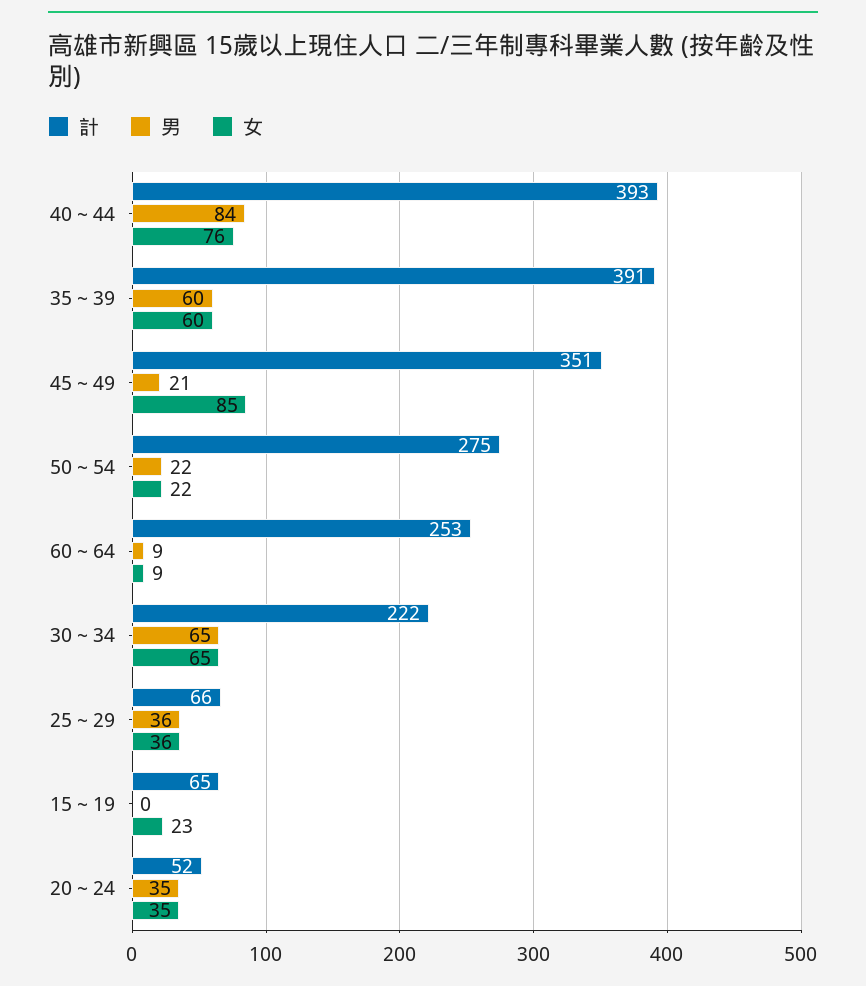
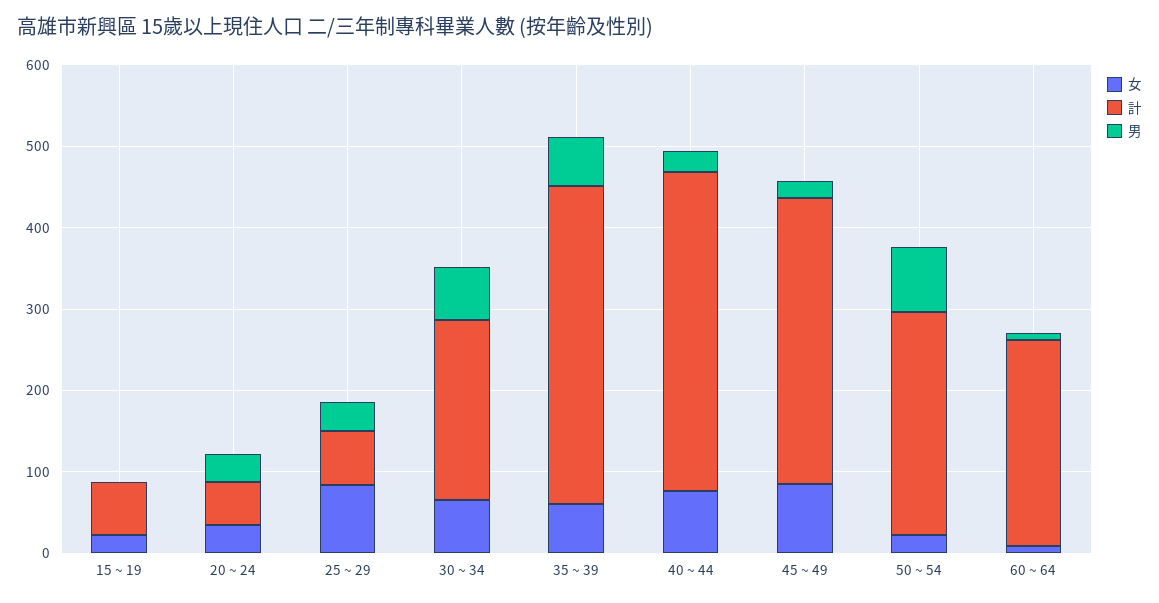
  {
    "計": {
      "40 ~ 44": 393,
      "35 ~ 39": 391,
      "45 ~ 49": 351,
      "50 ~ 54": 275,
      "60 ~ 64": 253,
      "30 ~ 34": 222,
      "25 ~ 29": 66,
      "15 ~ 19": 65,
      "20 ~ 24": 52
    },
    "男": {
-     "40 ~ 44": 84,
+     "40 ~ 44": 20,
      "35 ~ 39": 60,
      "45 ~ 49": 21,
-     "50 ~ 54": 22,
+     "50 ~ 54": 80,
      "60 ~ 64": 9,
      "30 ~ 34": 65,
      "25 ~ 29": 36,
      "15 ~ 19": 0,
      "20 ~ 24": 35
    },
    "女": {
      "40 ~ 44": 76,
      "35 ~ 39": 60,
      "45 ~ 49": 85,
      "50 ~ 54": 22,
      "60 ~ 64": 9,
      "30 ~ 34": 65,
-     "25 ~ 29": 36,
+     "25 ~ 29": 80,
      "15 ~ 19": 23,
      "20 ~ 24": 35
    }
  }

